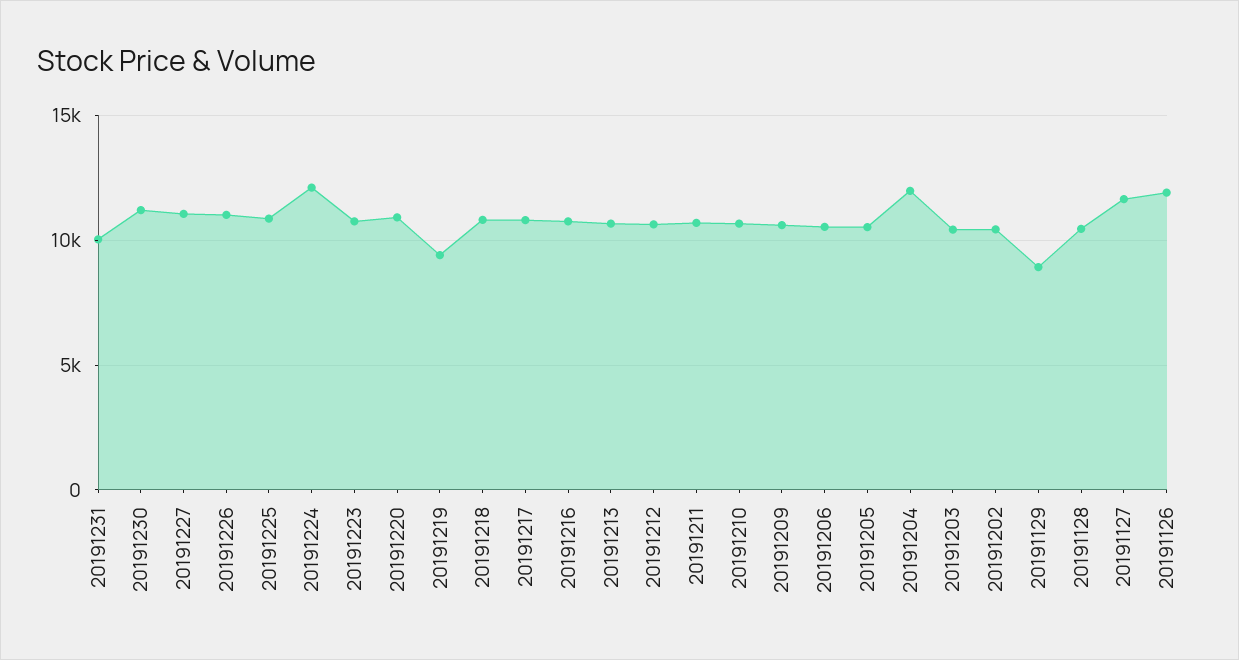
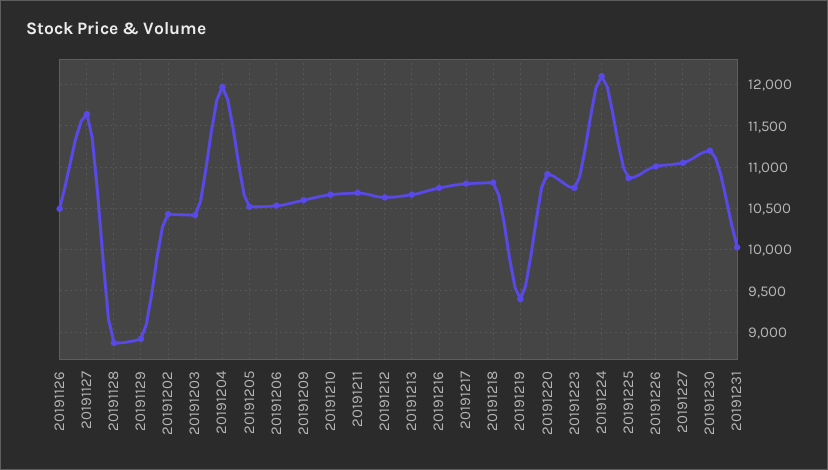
  {
    "20191231": 10000,
    "20191230": 11200,
    "20191227": 11100,
    "20191226": 11000,
    "20191225": 10900,
    "20191224": 12100,
    "20191223": 10700,
    "20191220": 10900,
    "20191219": 9400,
    "20191218": 10800,
    "20191217": 10800,
    "20191216": 10700,
    "20191213": 10700,
    "20191212": 10600,
    "20191211": 10700,
    "20191210": 10700,
    "20191209": 10600,
    "20191206": 10500,
    "20191205": 10500,
    "20191204": 12000,
    "20191203": 10400,
    "20191202": 10400,
    "20191129": 8900,
-   "20191128": 10500,
+   "20191128": 8900,
    "20191127": 11600,
-   "20191126": 12000
+   "20191126": 10500
  }

